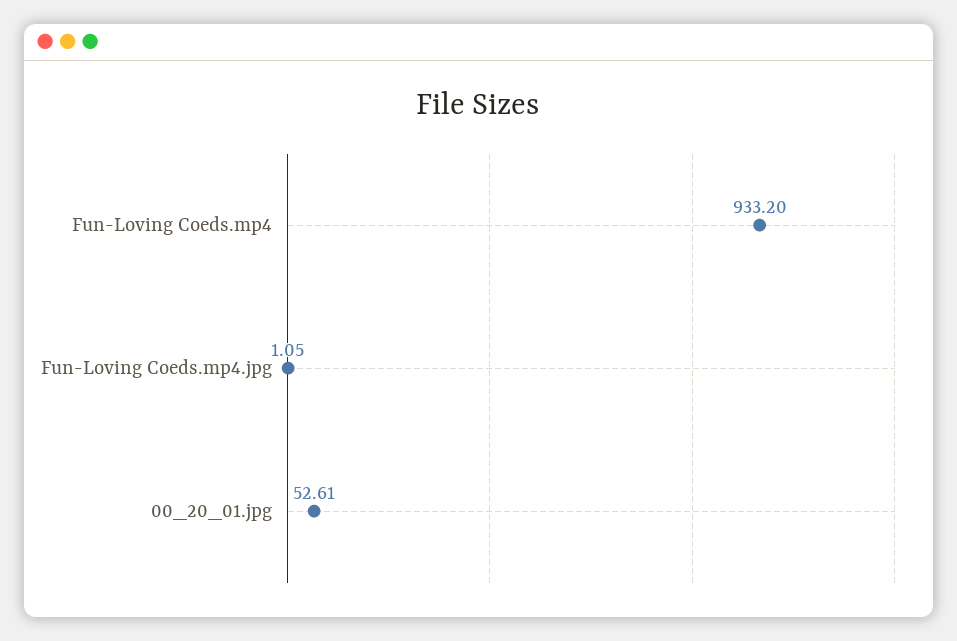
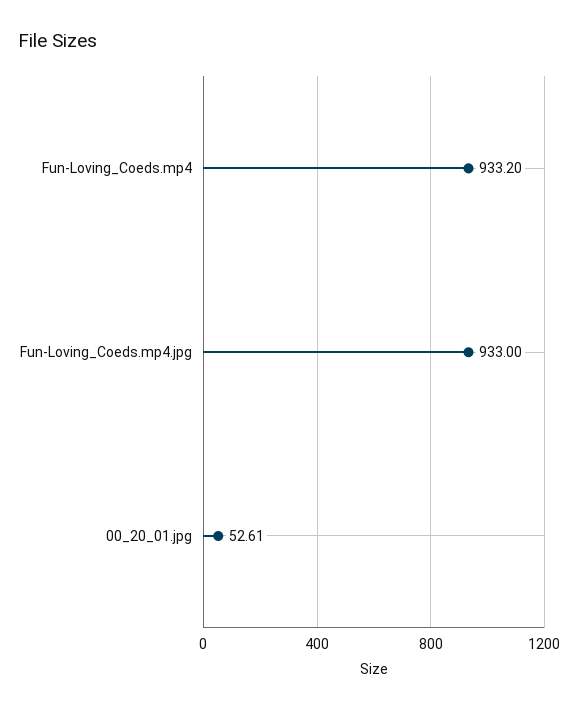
  {
    "Fun-Loving Coeds.mp4": 933.2,
-   "Fun-Loving Coeds.mp4.jpg": 1.05,
+   "Fun-Loving Coeds.mp4.jpg": 933,
    "00_20_01.jpg": 52.61
  }

